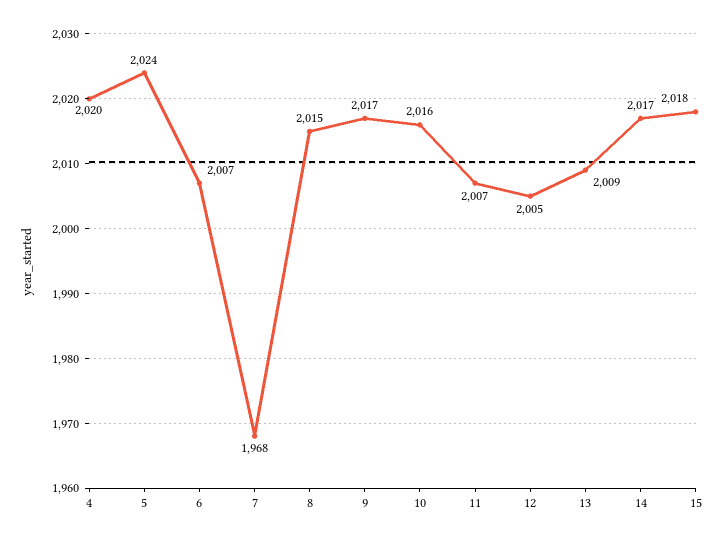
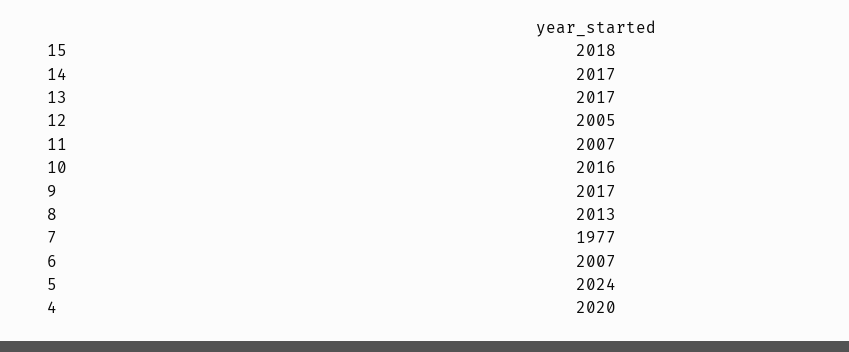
  {
    "4": 2020,
    "5": 2024,
    "6": 2007,
-   "7": 1968,
+   "7": 1977,
-   "8": 2015,
+   "8": 2013,
    "9": 2017,
    "10": 2016,
    "11": 2007,
    "12": 2005,
-   "13": 2009,
+   "13": 2017,
    "14": 2017,
    "15": 2018
  }

